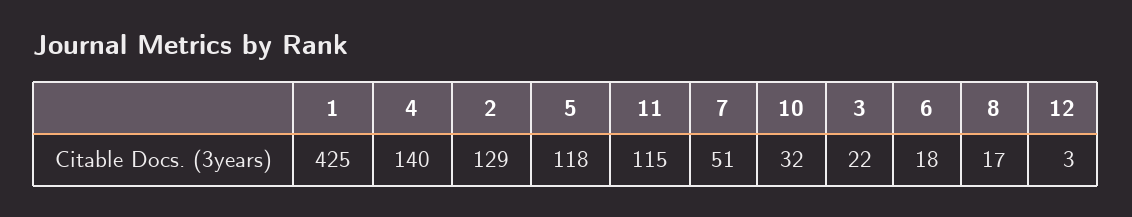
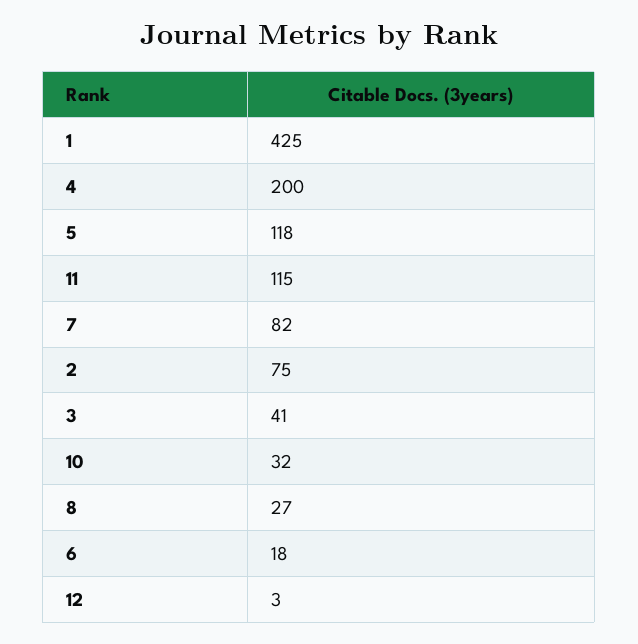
  {
    "1": 425,
-   "4": 140,
+   "4": 200,
-   "2": 129,
+   "2": 75,
    "5": 118,
    "11": 115,
-   "7": 51,
+   "7": 82,
    "10": 32,
-   "3": 22,
+   "3": 41,
    "6": 18,
-   "8": 17,
+   "8": 27,
    "12": 3
  }

